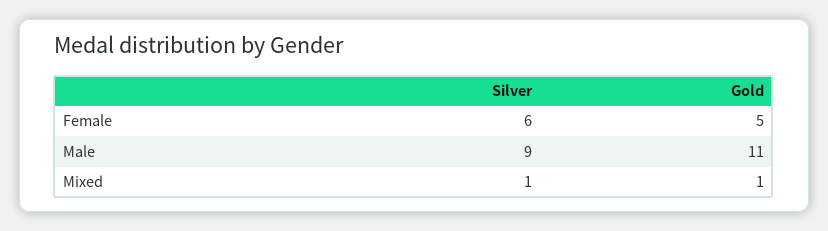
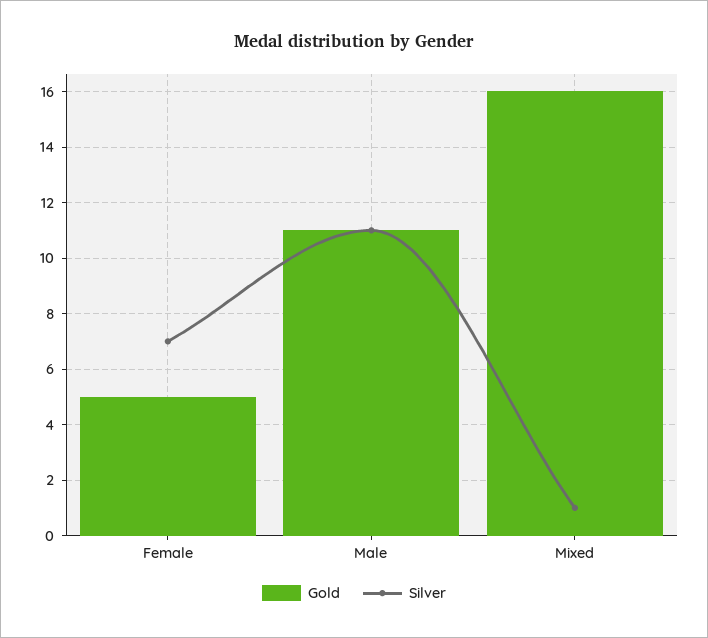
  {
    "Silver": {
-     "Female": 6,
+     "Female": 7,
-     "Male": 9,
+     "Male": 11,
      "Mixed": 1
    },
    "Gold": {
      "Female": 5,
      "Male": 11,
-     "Mixed": 1
+     "Mixed": 16
    }
  }

